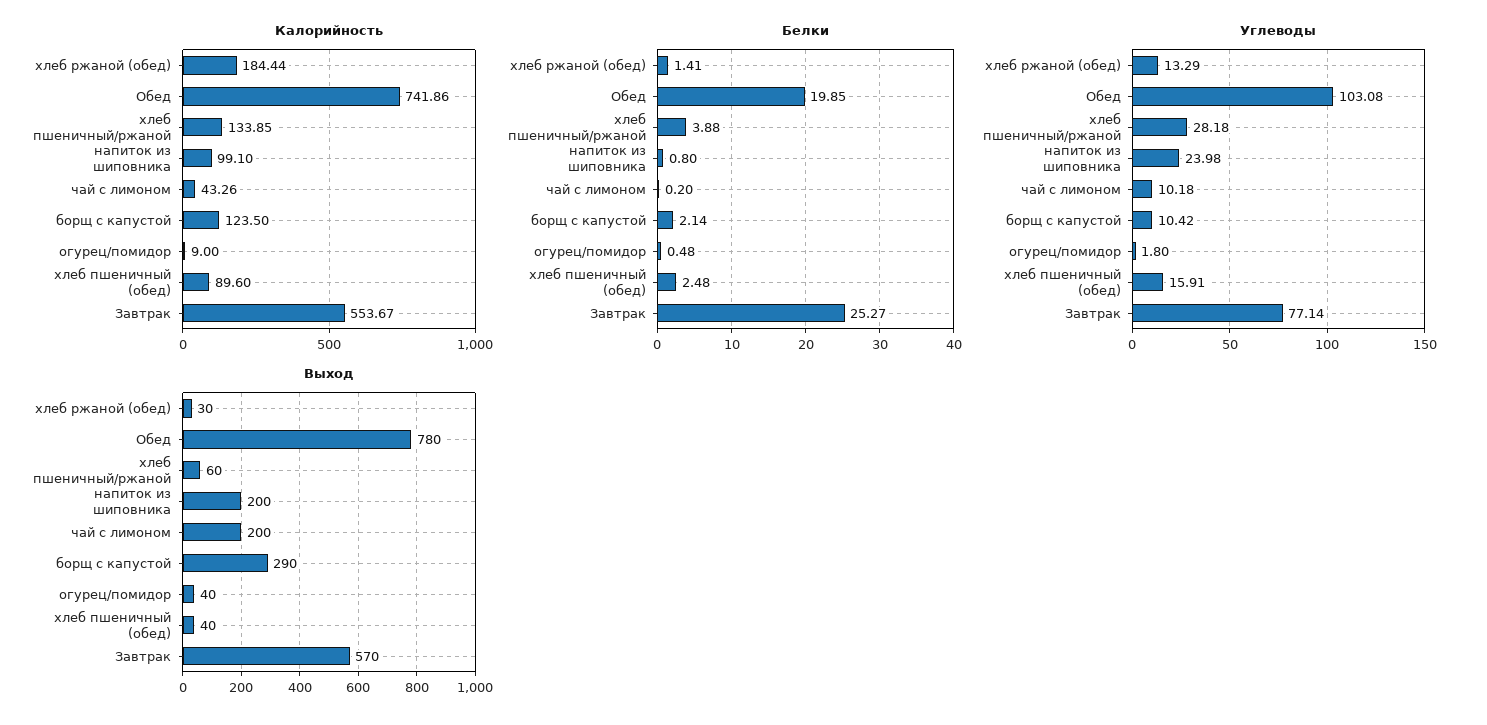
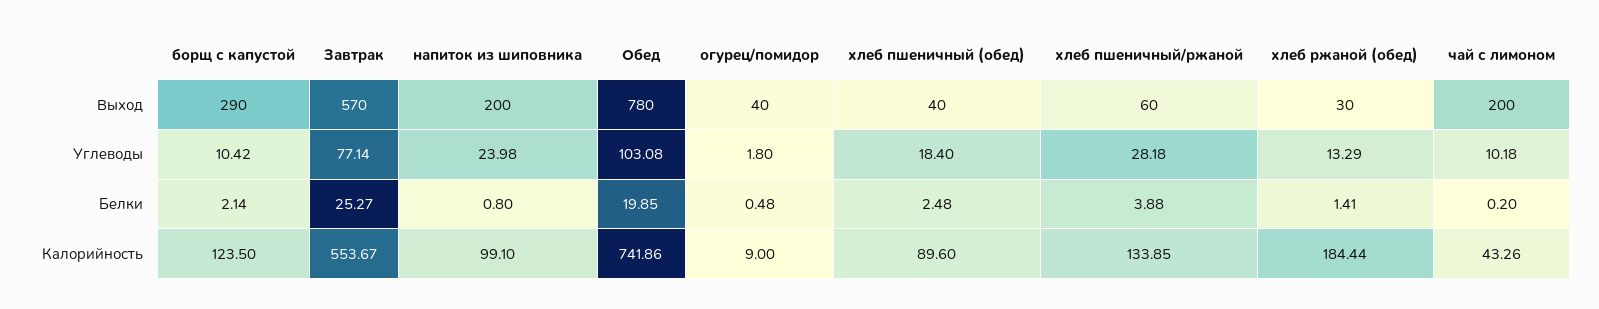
  {
    "Калорийность": {
      "хлеб ржаной (обед)": 184.44,
      "Обед": 741.86,
      "хлеб пшеничный/ржаной": 133.85,
      "напиток из шиповника": 99.1,
      "чай с лимоном": 43.26,
      "борщ с капустой": 123.5,
      "огурец/помидор": 9,
      "хлеб пшеничный (обед)": 89.6,
      "Завтрак": 553.67
    },
    "Белки": {
      "хлеб ржаной (обед)": 1.41,
      "Обед": 19.85,
      "хлеб пшеничный/ржаной": 3.88,
      "напиток из шиповника": 0.8,
      "чай с лимоном": 0.2,
      "борщ с капустой": 2.14,
      "огурец/помидор": 0.48,
      "хлеб пшеничный (обед)": 2.48,
      "Завтрак": 25.27
    },
    "Углеводы": {
      "хлеб ржаной (обед)": 13.29,
      "Обед": 103.08,
      "хлеб пшеничный/ржаной": 28.18,
      "напиток из шиповника": 23.98,
      "чай с лимоном": 10.18,
      "борщ с капустой": 10.42,
      "огурец/помидор": 1.8,
-     "хлеб пшеничный (обед)": 15.91,
+     "хлеб пшеничный (обед)": 18.4,
      "Завтрак": 77.14
    },
    "Выход": {
      "хлеб ржаной (обед)": 30,
      "Обед": 780,
      "хлеб пшеничный/ржаной": 60,
      "напиток из шиповника": 200,
      "чай с лимоном": 200,
      "борщ с капустой": 290,
      "огурец/помидор": 40,
      "хлеб пшеничный (обед)": 40,
      "Завтрак": 570
    }
  }

